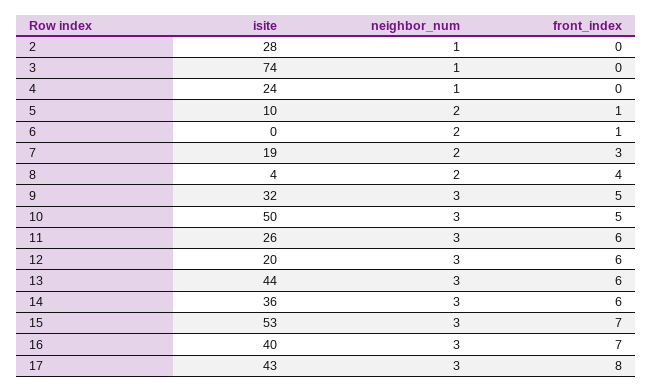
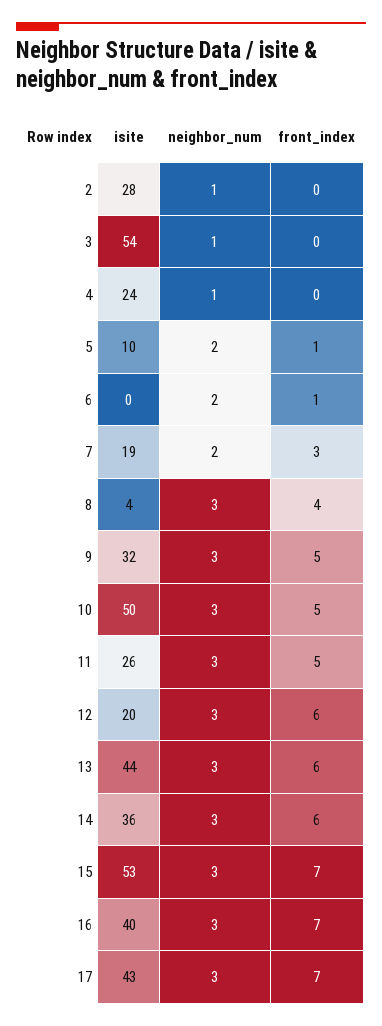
  {
    "isite": {
      "2": 28,
-     "3": 74,
+     "3": 54,
      "4": 24,
      "5": 10,
      "6": 0,
      "7": 19,
      "8": 4,
      "9": 32,
      "10": 50,
      "11": 26,
      "12": 20,
      "13": 44,
      "14": 36,
      "15": 53,
      "16": 40,
      "17": 43
    },
    "neighbor_num": {
      "2": 1,
      "3": 1,
      "4": 1,
      "5": 2,
      "6": 2,
      "7": 2,
-     "8": 2,
+     "8": 3,
      "9": 3,
      "10": 3,
      "11": 3,
      "12": 3,
      "13": 3,
      "14": 3,
      "15": 3,
      "16": 3,
      "17": 3
    },
    "front_index": {
      "2": 0,
      "3": 0,
      "4": 0,
      "5": 1,
      "6": 1,
      "7": 3,
      "8": 4,
      "9": 5,
      "10": 5,
-     "11": 6,
+     "11": 5,
      "12": 6,
      "13": 6,
      "14": 6,
      "15": 7,
      "16": 7,
-     "17": 8
+     "17": 7
    }
  }

